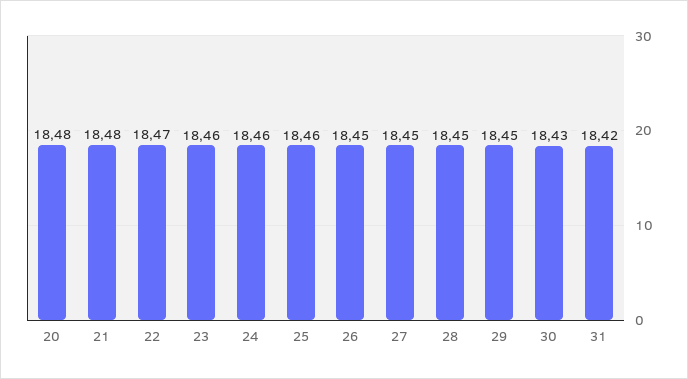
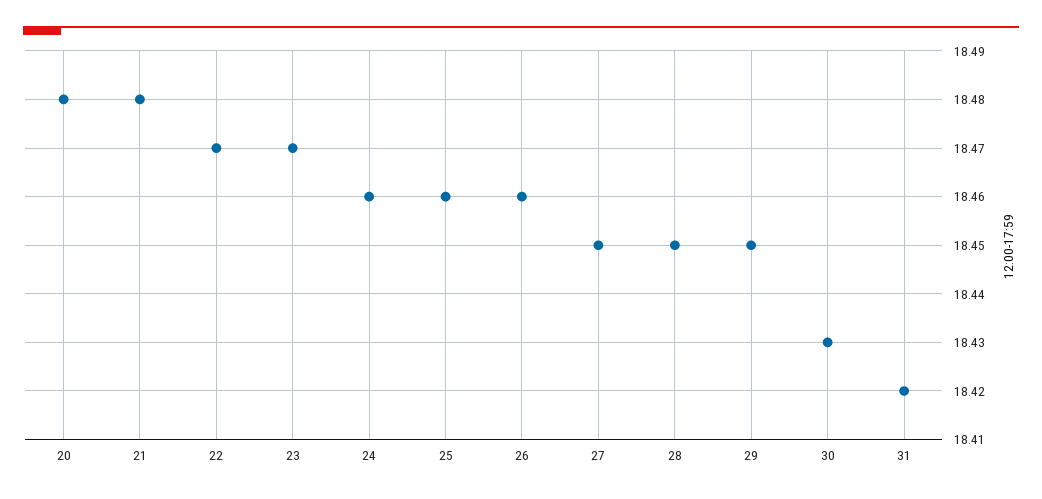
  {
    "20": 18.48,
    "21": 18.48,
    "22": 18.47,
-   "23": 18.46,
+   "23": 18.47,
    "24": 18.46,
    "25": 18.46,
-   "26": 18.45,
+   "26": 18.46,
    "27": 18.45,
    "28": 18.45,
    "29": 18.45,
    "30": 18.43,
    "31": 18.42
  }

